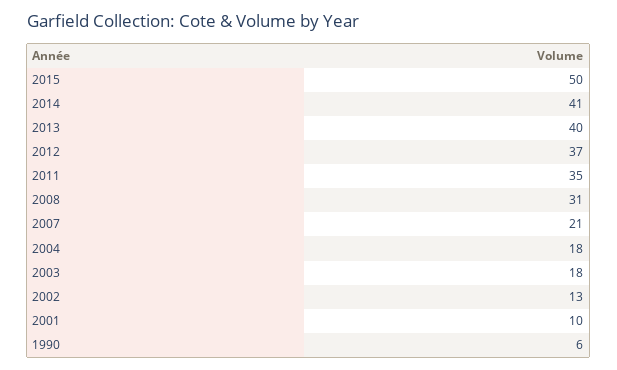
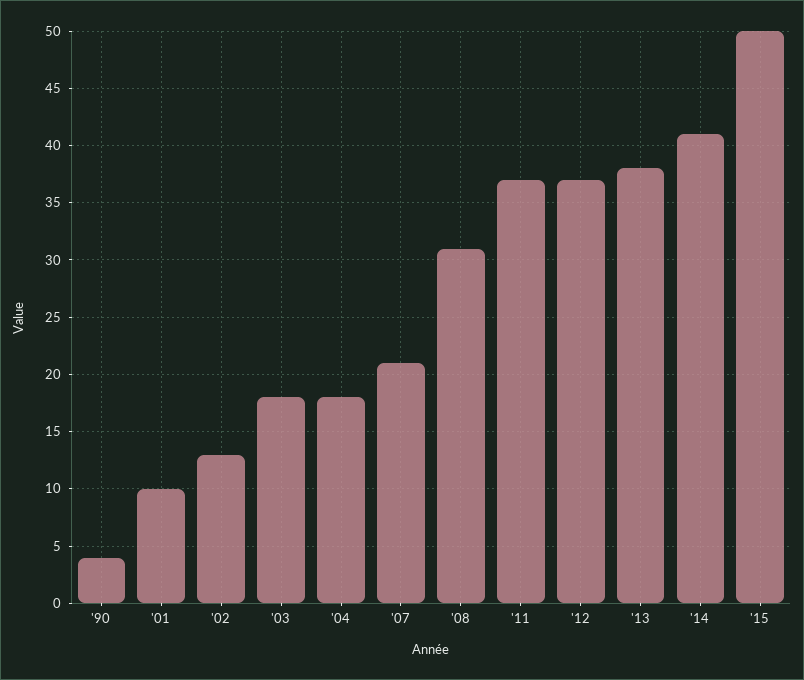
  {
    "2015": 50,
    "2014": 41,
-   "2013": 40,
+   "2013": 38,
    "2012": 37,
-   "2011": 35,
+   "2011": 37,
    "2008": 31,
    "2007": 21,
    "2004": 18,
    "2003": 18,
    "2002": 13,
    "2001": 10,
-   "1990": 6
+   "1990": 4
  }

